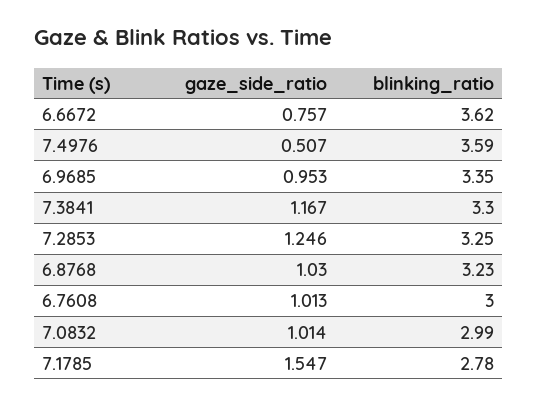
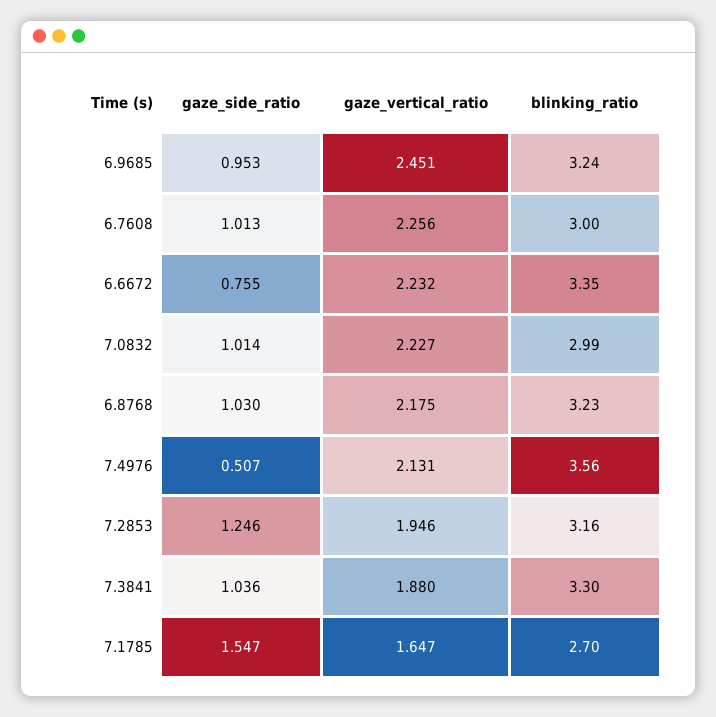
  {
    "gaze_side_ratio": {
-     "6.6672": 0.757,
+     "6.6672": 0.755,
      "7.4976": 0.507,
      "6.9685": 0.953,
-     "7.3841": 1.167,
+     "7.3841": 1.036,
      "7.2853": 1.246,
      "6.8768": 1.03,
      "6.7608": 1.013,
      "7.0832": 1.014,
      "7.1785": 1.547
    },
    "blinking_ratio": {
-     "6.6672": 3.62,
+     "6.6672": 3.35,
-     "7.4976": 3.59,
+     "7.4976": 3.56,
-     "6.9685": 3.35,
+     "6.9685": 3.24,
      "7.3841": 3.3,
-     "7.2853": 3.25,
+     "7.2853": 3.16,
      "6.8768": 3.23,
      "6.7608": 3,
      "7.0832": 2.99,
-     "7.1785": 2.78
+     "7.1785": 2.7
-   }
+   },
+   "gaze_vertical_ratio": {
+     "6.9685": 2.451,
+     "6.7608": 2.256,
+     "6.6672": 2.232,
+     "7.0832": 2.227,
+     "6.8768": 2.175,
+     "7.4976": 2.131,
+     "7.2853": 1.946,
+     "7.3841": 1.88,
+     "7.1785": 1.647
+   }
  }

